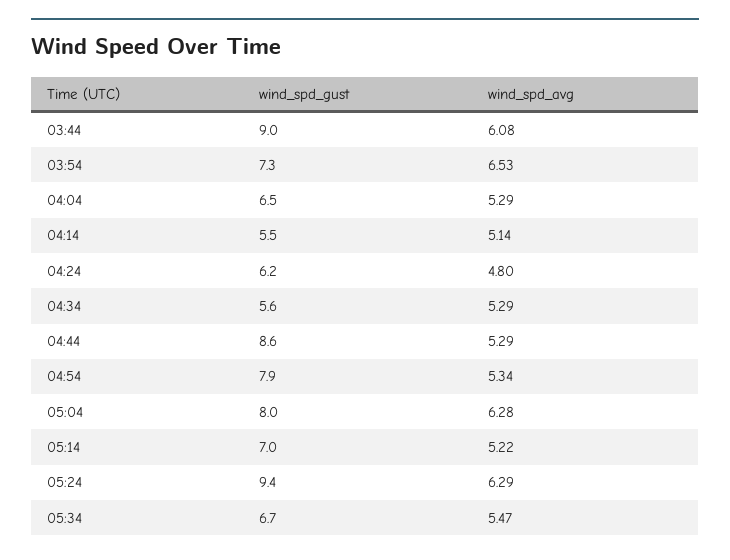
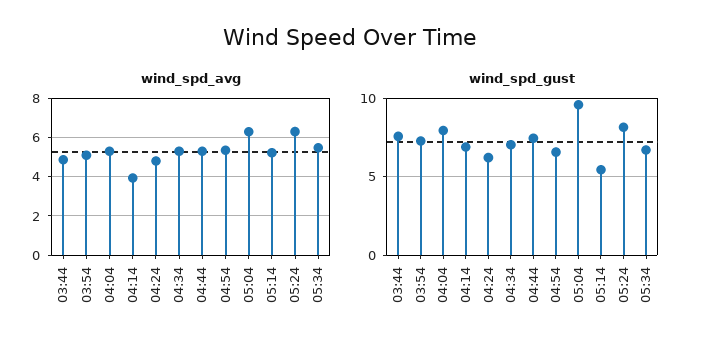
  {
    "wind_spd_gust": {
-     "03:44": 9,
+     "03:44": 7.5,
      "03:54": 7.3,
-     "04:04": 6.5,
+     "04:04": 8,
-     "04:14": 5.5,
+     "04:14": 7,
      "04:24": 6.2,
-     "04:34": 5.6,
+     "04:34": 7,
-     "04:44": 8.6,
+     "04:44": 7.5,
-     "04:54": 7.9,
+     "04:54": 6.5,
-     "05:04": 8,
+     "05:04": 9.5,
-     "05:14": 7,
+     "05:14": 5.5,
-     "05:24": 9.4,
+     "05:24": 8,
      "05:34": 6.7
    },
    "wind_spd_avg": {
-     "03:44": 6.08,
+     "03:44": 5,
-     "03:54": 6.53,
+     "03:54": 5,
      "04:04": 5.29,
-     "04:14": 5.14,
+     "04:14": 4,
      "04:24": 4.8,
      "04:34": 5.29,
      "04:44": 5.29,
      "04:54": 5.34,
      "05:04": 6.28,
      "05:14": 5.22,
      "05:24": 6.29,
      "05:34": 5.47
    }
  }

